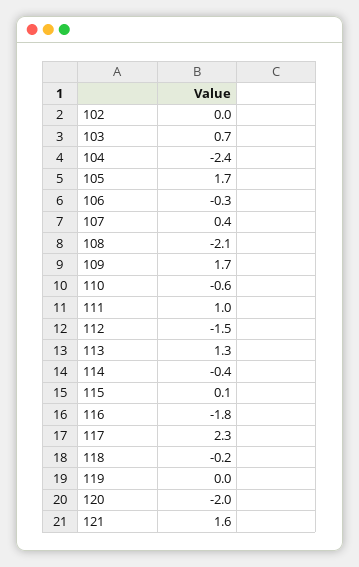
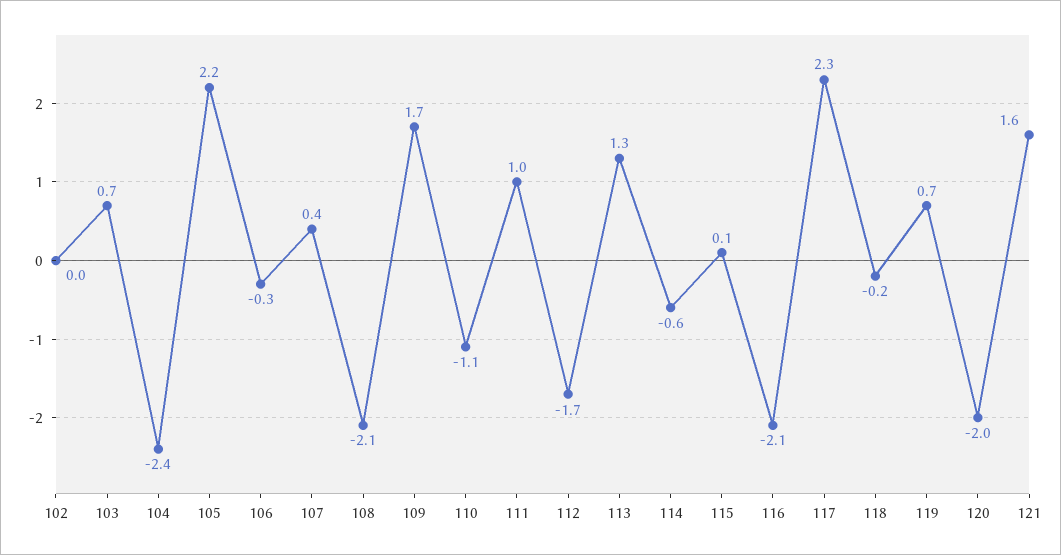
  {
    "102": 0,
    "103": 0.7,
    "104": -2.4,
-   "105": 1.7,
+   "105": 2.2,
    "106": -0.3,
    "107": 0.4,
    "108": -2.1,
    "109": 1.7,
-   "110": -0.6,
+   "110": -1.1,
    "111": 1,
-   "112": -1.5,
+   "112": -1.7,
    "113": 1.3,
-   "114": -0.4,
+   "114": -0.6,
    "115": 0.1,
-   "116": -1.8,
+   "116": -2.1,
    "117": 2.3,
    "118": -0.2,
-   "119": 0,
+   "119": 0.7,
    "120": -2,
    "121": 1.6
  }

